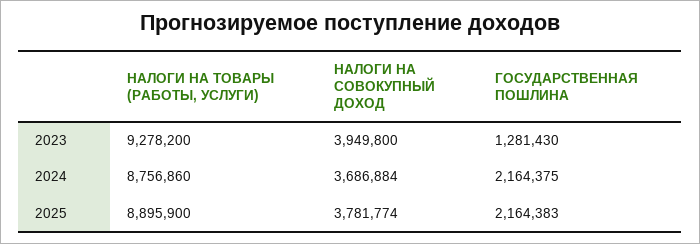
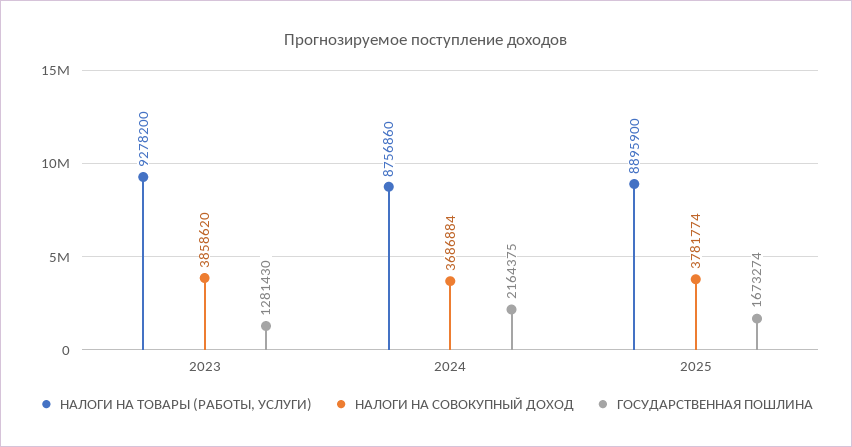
  {
    "НАЛОГИ НА ТОВАРЫ (РАБОТЫ, УСЛУГИ)": {
      "2023": 9278200,
      "2024": 8756860,
      "2025": 8895900
    },
    "НАЛОГИ НА СОВОКУПНЫЙ ДОХОД": {
-     "2023": 3949800,
+     "2023": 3858620,
      "2024": 3686884,
      "2025": 3781774
    },
    "ГОСУДАРСТВЕННАЯ ПОШЛИНА": {
      "2023": 1281430,
      "2024": 2164375,
-     "2025": 2164383
+     "2025": 1673274
    }
  }

